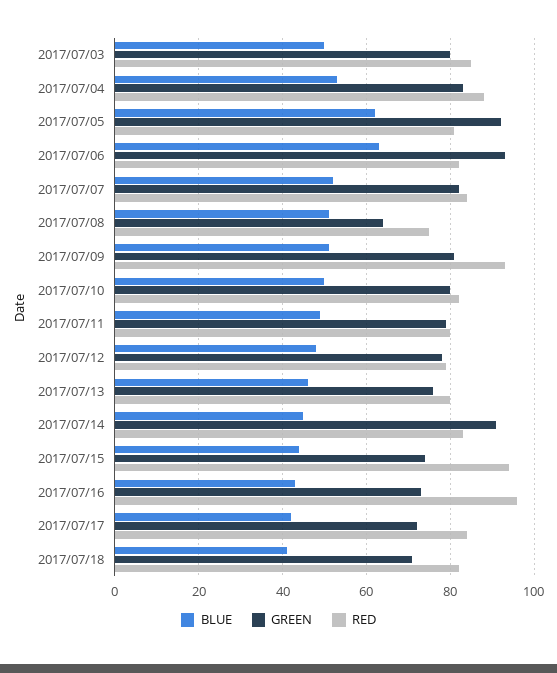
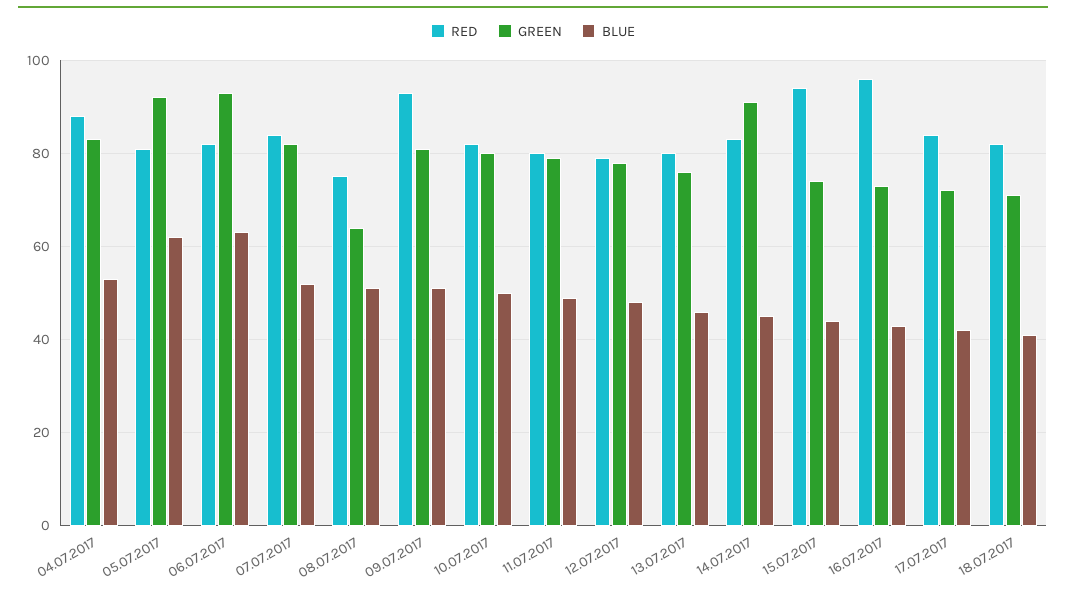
  {
    "BLUE": {
-     "2017/07/03": 50,
      "2017/07/04": 55,
      "2017/07/05": 60,
      "2017/07/06": 65,
      "2017/07/07": 50,
      "2017/07/08": 50,
      "2017/07/09": 50,
      "2017/07/10": 50,
      "2017/07/11": 50,
      "2017/07/12": 50,
      "2017/07/13": 45,
      "2017/07/14": 45,
      "2017/07/15": 45,
      "2017/07/16": 45,
      "2017/07/17": 40,
      "2017/07/18": 40
    },
    "GREEN": {
-     "2017/07/03": 80,
      "2017/07/04": 85,
      "2017/07/05": 90,
      "2017/07/06": 95,
      "2017/07/07": 80,
      "2017/07/08": 65,
      "2017/07/09": 80,
      "2017/07/10": 80,
      "2017/07/11": 80,
      "2017/07/12": 80,
      "2017/07/13": 75,
      "2017/07/14": 90,
      "2017/07/15": 75,
      "2017/07/16": 75,
      "2017/07/17": 70,
      "2017/07/18": 70
    },
    "RED": {
-     "2017/07/03": 85,
      "2017/07/04": 90,
      "2017/07/05": 80,
      "2017/07/06": 80,
      "2017/07/07": 85,
      "2017/07/08": 75,
      "2017/07/09": 95,
      "2017/07/10": 80,
      "2017/07/11": 80,
      "2017/07/12": 80,
      "2017/07/13": 80,
      "2017/07/14": 85,
      "2017/07/15": 95,
      "2017/07/16": 95,
      "2017/07/17": 85,
      "2017/07/18": 80
    }
  }

